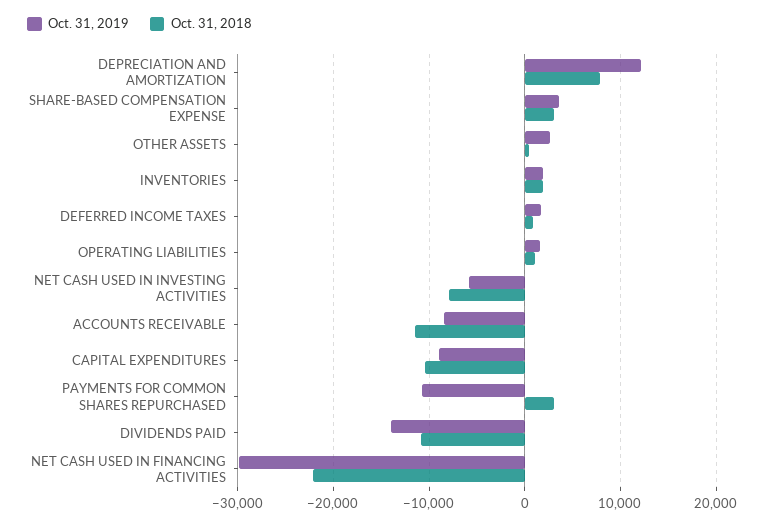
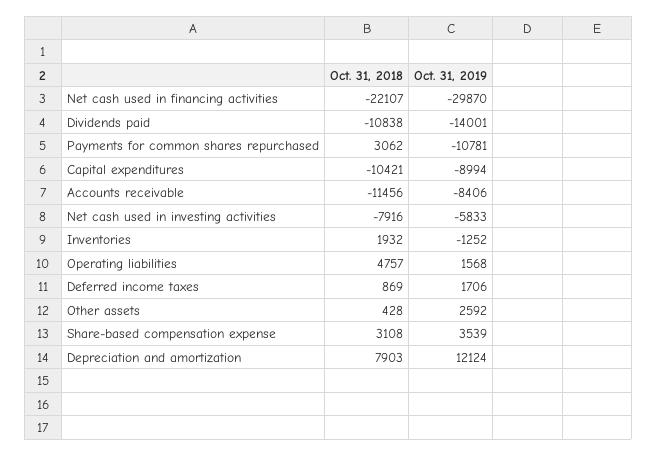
  {
    "Oct. 31, 2019": {
      "DEPRECIATION AND AMORTIZATION": 12124,
      "SHARE-BASED COMPENSATION EXPENSE": 3539,
      "OTHER ASSETS": 2592,
-     "INVENTORIES": 2000,
+     "INVENTORIES": -1252,
      "DEFERRED INCOME TAXES": 1706,
      "OPERATING LIABILITIES": 1568,
      "NET CASH USED IN INVESTING ACTIVITIES": -5833,
      "ACCOUNTS RECEIVABLE": -8406,
      "CAPITAL EXPENDITURES": -8994,
      "PAYMENTS FOR COMMON SHARES REPURCHASED": -10781,
      "DIVIDENDS PAID": -14001,
      "NET CASH USED IN FINANCING ACTIVITIES": -29870
    },
    "Oct. 31, 2018": {
      "DEPRECIATION AND AMORTIZATION": 7903,
      "SHARE-BASED COMPENSATION EXPENSE": 3108,
      "OTHER ASSETS": 428,
      "INVENTORIES": 1932,
      "DEFERRED INCOME TAXES": 869,
-     "OPERATING LIABILITIES": 1000,
+     "OPERATING LIABILITIES": 4757,
      "NET CASH USED IN INVESTING ACTIVITIES": -7916,
      "ACCOUNTS RECEIVABLE": -11456,
      "CAPITAL EXPENDITURES": -10421,
      "PAYMENTS FOR COMMON SHARES REPURCHASED": 3062,
      "DIVIDENDS PAID": -10838,
      "NET CASH USED IN FINANCING ACTIVITIES": -22107
    }
  }

